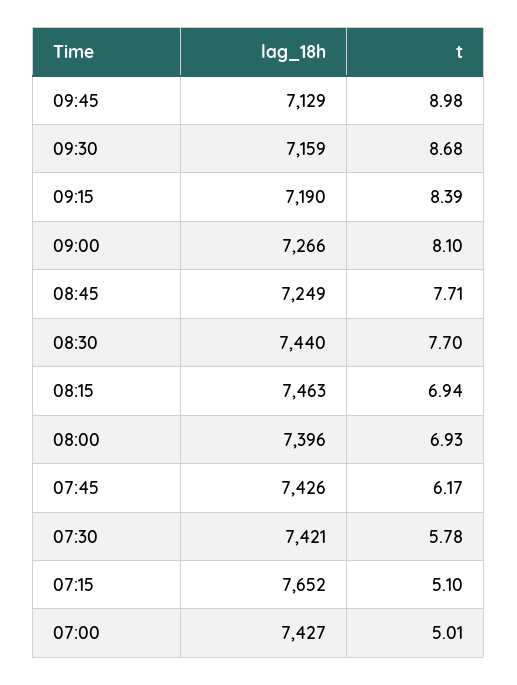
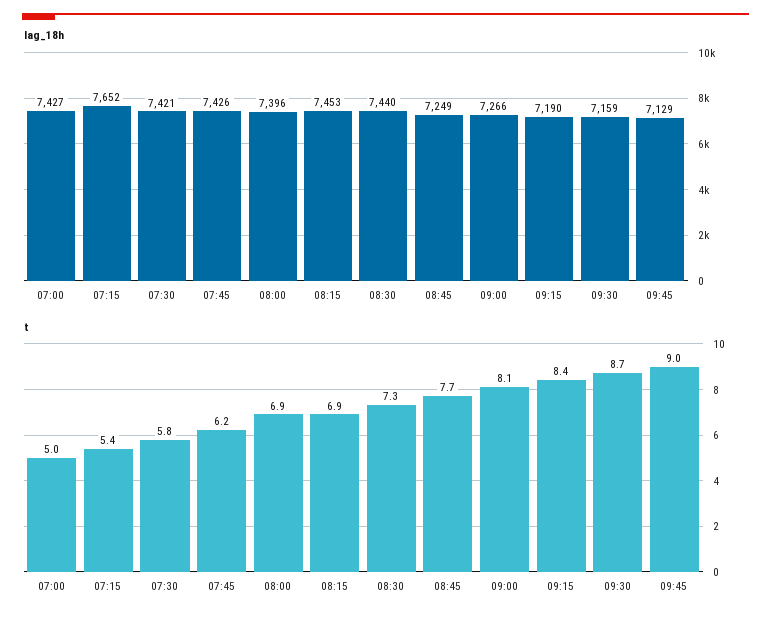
  {
    "lag_18h": {
      "09:45": 7129,
      "09:30": 7159,
      "09:15": 7190,
      "09:00": 7266,
      "08:45": 7249,
      "08:30": 7440,
-     "08:15": 7463,
+     "08:15": 7453,
      "08:00": 7396,
      "07:45": 7426,
      "07:30": 7421,
      "07:15": 7652,
      "07:00": 7427
    },
    "t": {
      "09:45": 8.98,
      "09:30": 8.68,
      "09:15": 8.39,
      "09:00": 8.1,
      "08:45": 7.71,
-     "08:30": 7.7,
+     "08:30": 7.3,
      "08:15": 6.94,
      "08:00": 6.93,
      "07:45": 6.17,
      "07:30": 5.78,
-     "07:15": 5.1,
+     "07:15": 5.4,
      "07:00": 5.01
    }
  }

